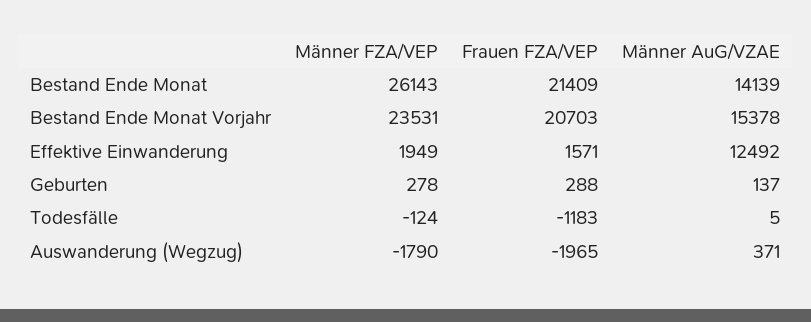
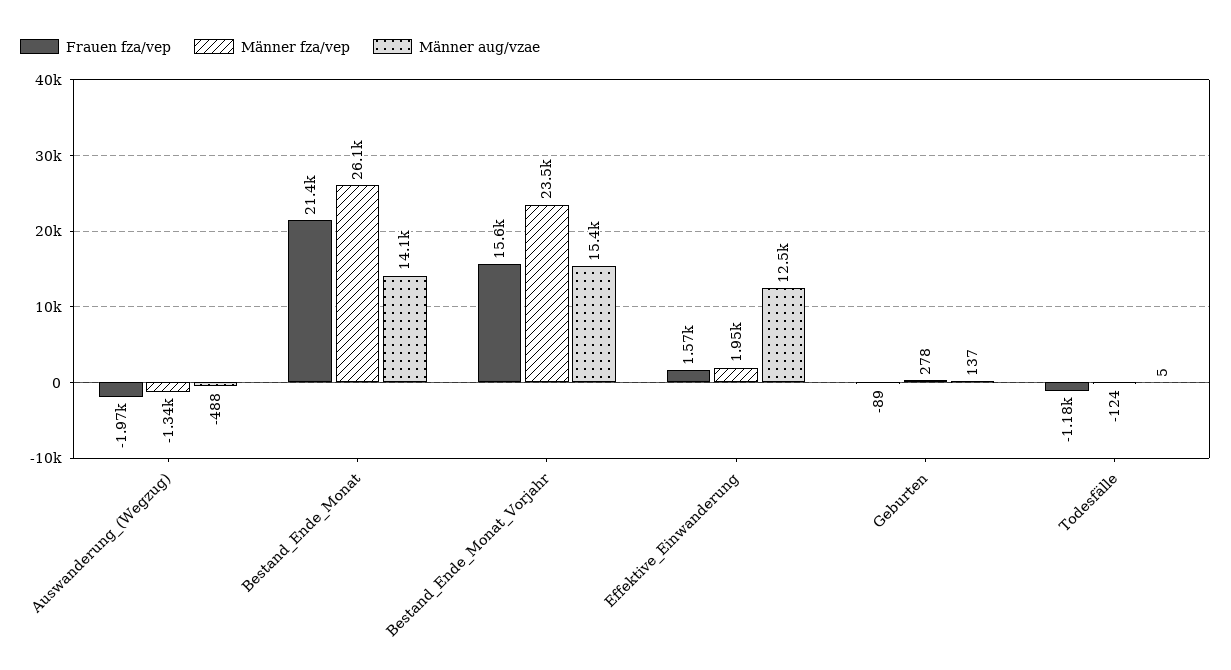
  {
    "Männer FZA/VEP": {
      "Bestand Ende Monat": 26143,
      "Bestand Ende Monat Vorjahr": 23531,
      "Effektive Einwanderung": 1949,
      "Geburten": 278,
      "Todesfälle": -124,
-     "Auswanderung (Wegzug)": -1790
+     "Auswanderung (Wegzug)": -1340
    },
    "Frauen FZA/VEP": {
      "Bestand Ende Monat": 21409,
-     "Bestand Ende Monat Vorjahr": 20703,
+     "Bestand Ende Monat Vorjahr": 15600,
      "Effektive Einwanderung": 1571,
-     "Geburten": 288,
+     "Geburten": -89,
      "Todesfälle": -1183,
      "Auswanderung (Wegzug)": -1965
    },
    "Männer AuG/VZAE": {
      "Bestand Ende Monat": 14139,
      "Bestand Ende Monat Vorjahr": 15378,
      "Effektive Einwanderung": 12492,
      "Geburten": 137,
      "Todesfälle": 5,
-     "Auswanderung (Wegzug)": 371
+     "Auswanderung (Wegzug)": -488
    }
  }

